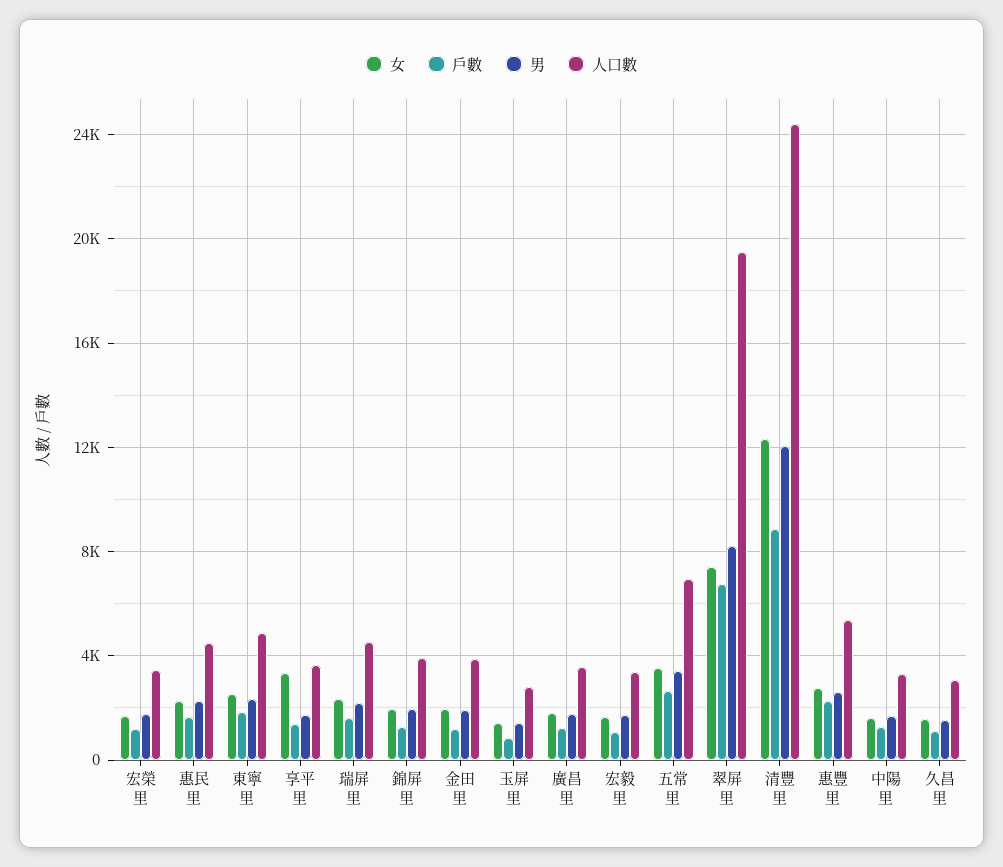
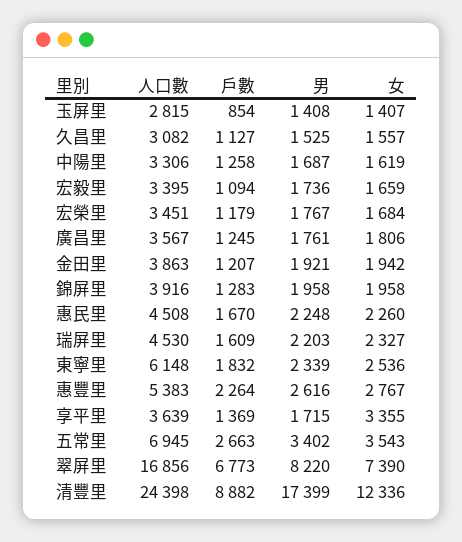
  {
    "女": {
      "宏榮里": 1684,
      "惠民里": 2260,
      "東寧里": 2536,
      "享平里": 3355,
      "瑞屏里": 2327,
      "錦屏里": 1958,
      "金田里": 1942,
      "玉屏里": 1407,
      "廣昌里": 1806,
      "宏毅里": 1659,
      "五常里": 3543,
      "翠屏里": 7390,
      "清豐里": 12336,
      "惠豐里": 2767,
      "中陽里": 1619,
      "久昌里": 1557
    },
    "戶數": {
      "宏榮里": 1179,
      "惠民里": 1670,
      "東寧里": 1832,
      "享平里": 1369,
      "瑞屏里": 1609,
      "錦屏里": 1283,
      "金田里": 1207,
      "玉屏里": 854,
      "廣昌里": 1245,
      "宏毅里": 1094,
      "五常里": 2663,
      "翠屏里": 6773,
      "清豐里": 8882,
      "惠豐里": 2264,
      "中陽里": 1258,
      "久昌里": 1127
    },
    "男": {
      "宏榮里": 1767,
      "惠民里": 2248,
      "東寧里": 2339,
      "享平里": 1715,
      "瑞屏里": 2203,
      "錦屏里": 1958,
      "金田里": 1921,
      "玉屏里": 1408,
      "廣昌里": 1761,
      "宏毅里": 1736,
      "五常里": 3402,
      "翠屏里": 8220,
-     "清豐里": 12000,
+     "清豐里": 17399,
      "惠豐里": 2616,
      "中陽里": 1687,
      "久昌里": 1525
    },
    "人口數": {
      "宏榮里": 3451,
      "惠民里": 4508,
-     "東寧里": 5000,
+     "東寧里": 6148,
      "享平里": 3639,
      "瑞屏里": 4530,
      "錦屏里": 3916,
      "金田里": 3863,
      "玉屏里": 2815,
      "廣昌里": 3567,
      "宏毅里": 3395,
      "五常里": 6945,
-     "翠屏里": 19500,
+     "翠屏里": 16856,
      "清豐里": 24398,
      "惠豐里": 5383,
      "中陽里": 3306,
      "久昌里": 3082
    }
  }

